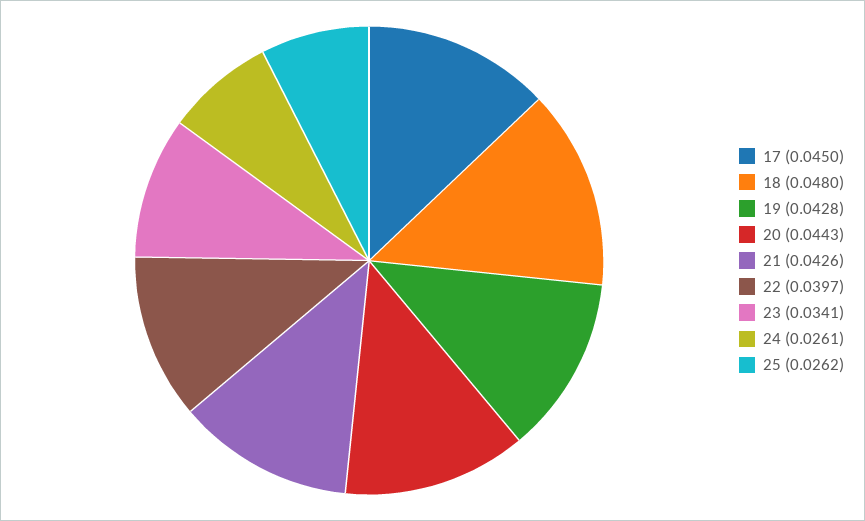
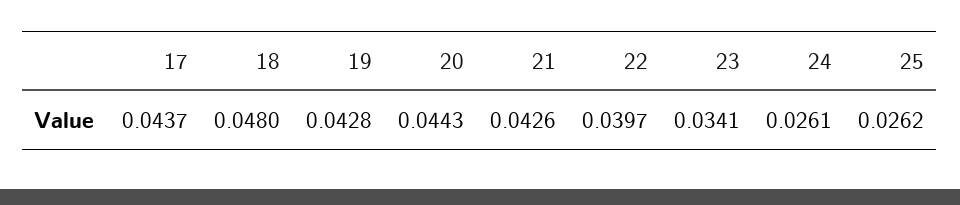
  {
-   "17": 0.045,
+   "17": 0.0437,
    "18": 0.048,
    "19": 0.0428,
    "20": 0.0443,
    "21": 0.0426,
    "22": 0.0397,
    "23": 0.0341,
    "24": 0.0261,
    "25": 0.0262
  }

